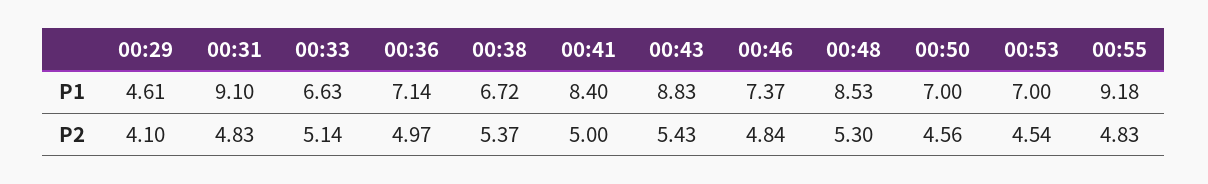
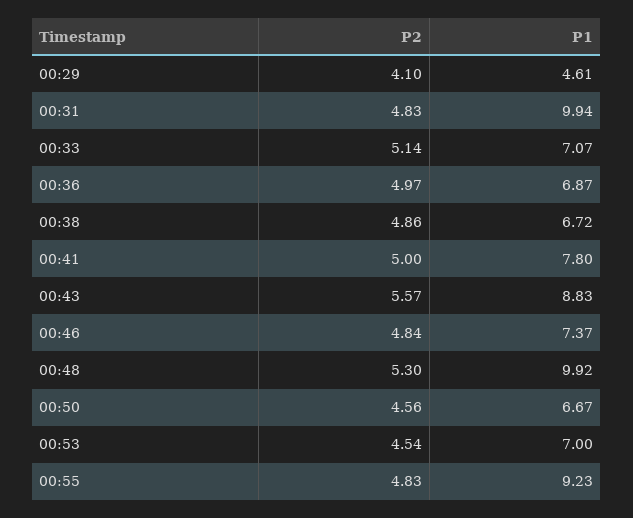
  {
    "00:29": {
      "P1": 4.61,
      "P2": 4.1
    },
    "00:31": {
-     "P1": 9.1,
+     "P1": 9.94,
      "P2": 4.83
    },
    "00:33": {
-     "P1": 6.63,
+     "P1": 7.07,
      "P2": 5.14
    },
    "00:36": {
-     "P1": 7.14,
+     "P1": 6.87,
      "P2": 4.97
    },
    "00:38": {
      "P1": 6.72,
-     "P2": 5.37
+     "P2": 4.86
    },
    "00:41": {
-     "P1": 8.4,
+     "P1": 7.8,
      "P2": 5
    },
    "00:43": {
      "P1": 8.83,
-     "P2": 5.43
+     "P2": 5.57
    },
    "00:46": {
      "P1": 7.37,
      "P2": 4.84
    },
    "00:48": {
-     "P1": 8.53,
+     "P1": 9.92,
      "P2": 5.3
    },
    "00:50": {
-     "P1": 7,
+     "P1": 6.67,
      "P2": 4.56
    },
    "00:53": {
      "P1": 7,
      "P2": 4.54
    },
    "00:55": {
-     "P1": 9.18,
+     "P1": 9.23,
      "P2": 4.83
    }
  }

